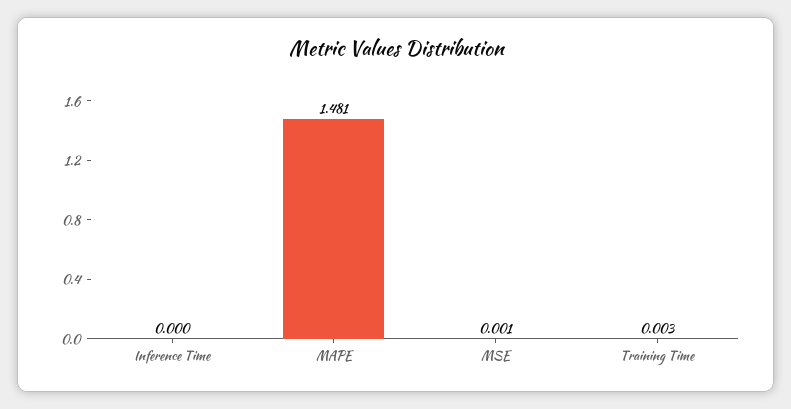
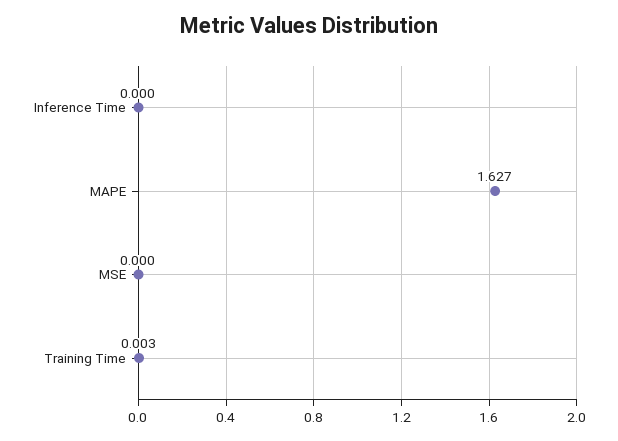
  {
    "Inference Time": 0,
-   "MAPE": 1.481,
+   "MAPE": 1.627,
-   "MSE": 0.001,
+   "MSE": 0,
    "Training Time": 0.003
  }

